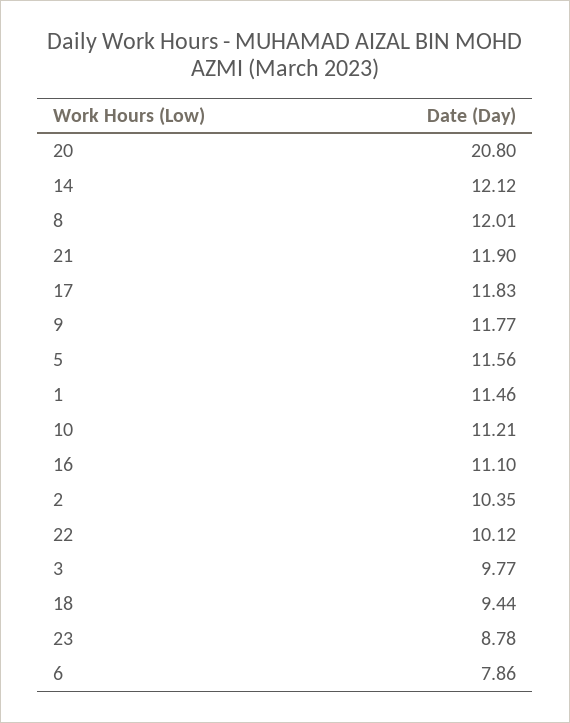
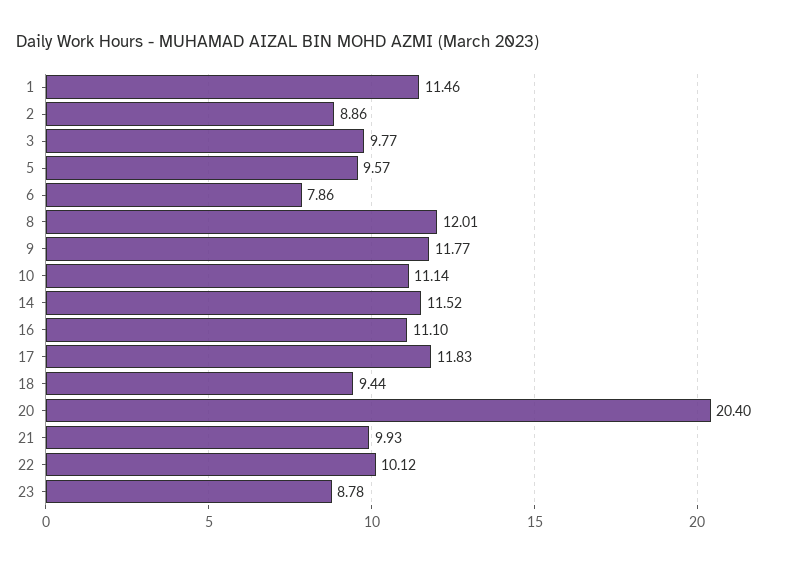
  {
-   "20": 20.8,
+   "20": 20.4,
-   "14": 12.12,
+   "14": 11.52,
    "8": 12.01,
-   "21": 11.9,
+   "21": 9.93,
    "17": 11.83,
    "9": 11.77,
-   "5": 11.56,
+   "5": 9.57,
    "1": 11.46,
-   "10": 11.21,
+   "10": 11.14,
    "16": 11.1,
-   "2": 10.35,
+   "2": 8.86,
    "22": 10.12,
    "3": 9.77,
    "18": 9.44,
    "23": 8.78,
    "6": 7.86
  }

